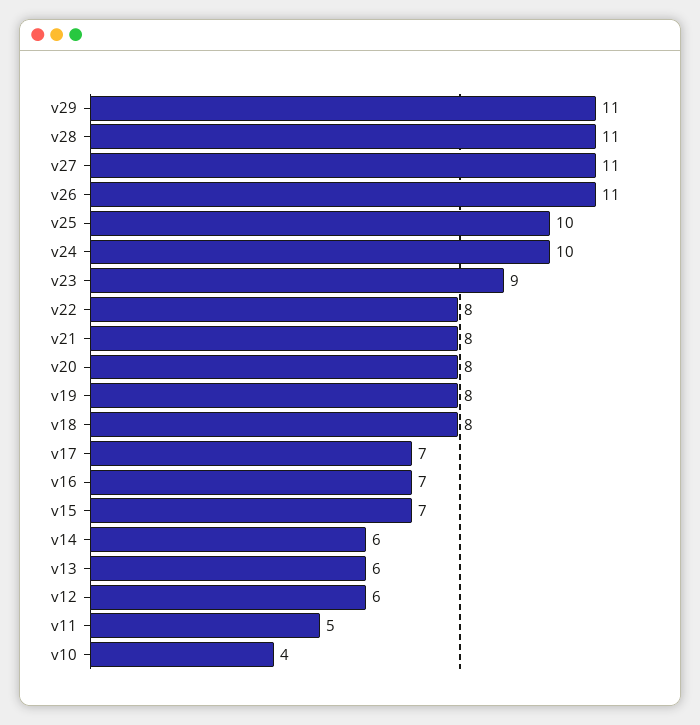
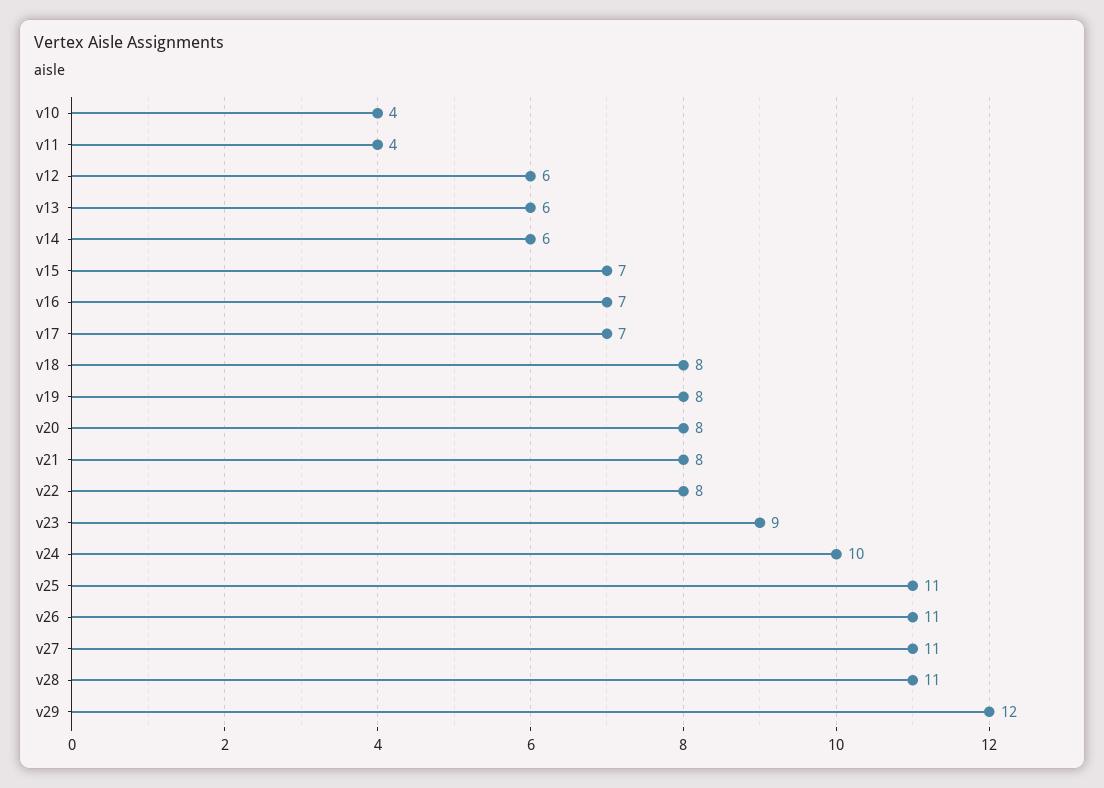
  {
-   "v29": 11,
+   "v29": 12,
    "v28": 11,
    "v27": 11,
    "v26": 11,
-   "v25": 10,
+   "v25": 11,
    "v24": 10,
    "v23": 9,
    "v22": 8,
    "v21": 8,
    "v20": 8,
    "v19": 8,
    "v18": 8,
    "v17": 7,
    "v16": 7,
    "v15": 7,
    "v14": 6,
    "v13": 6,
    "v12": 6,
-   "v11": 5,
+   "v11": 4,
    "v10": 4
  }

